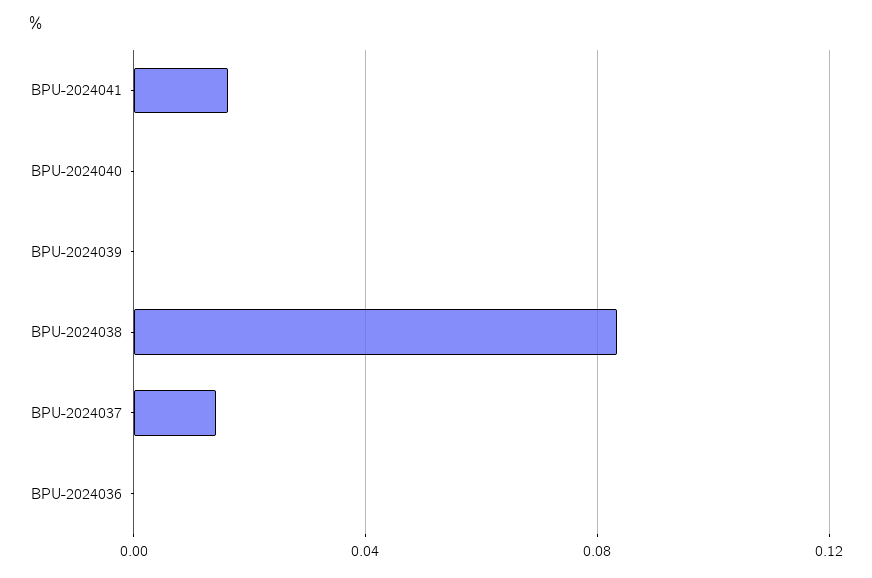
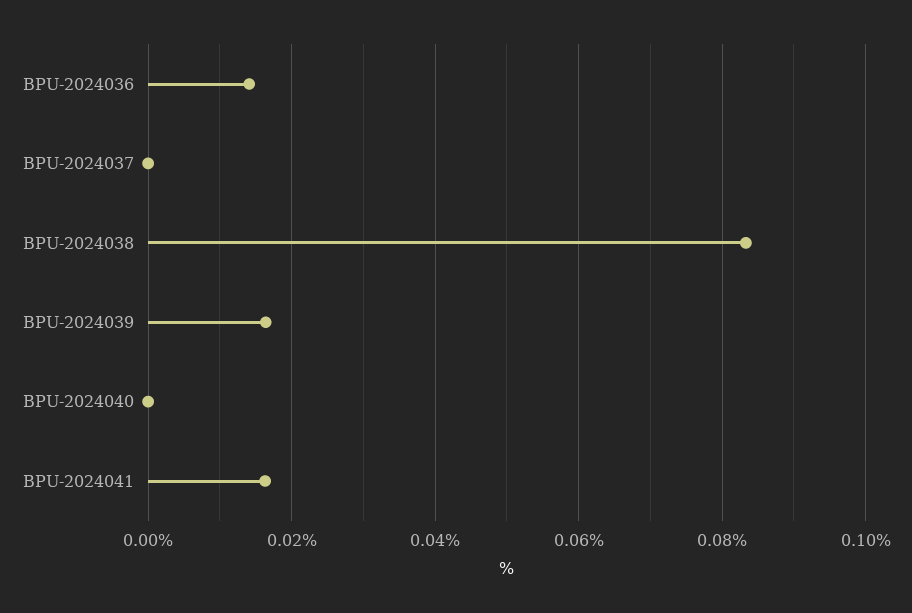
  {
    "BPU-2024041": 0.016,
    "BPU-2024040": 0,
-   "BPU-2024039": 0,
+   "BPU-2024039": 0.016,
    "BPU-2024038": 0.084,
-   "BPU-2024037": 0.015,
+   "BPU-2024037": 0,
-   "BPU-2024036": 0
+   "BPU-2024036": 0.014
  }

